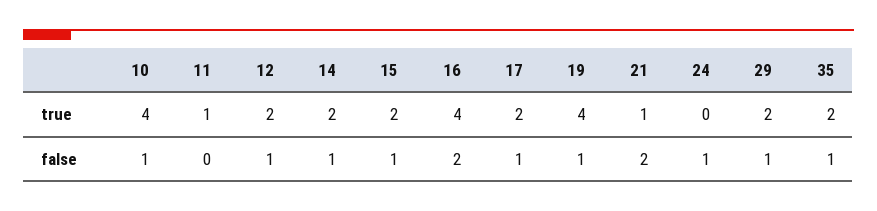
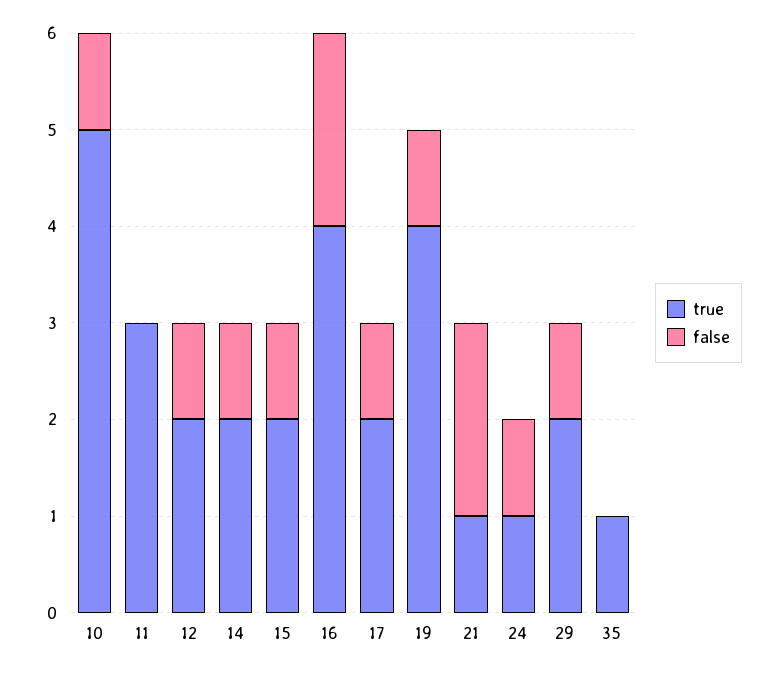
  {
    "true": {
-     "10": 4,
+     "10": 5,
-     "11": 1,
+     "11": 3,
      "12": 2,
      "14": 2,
      "15": 2,
      "16": 4,
      "17": 2,
      "19": 4,
      "21": 1,
-     "24": 0,
+     "24": 1,
      "29": 2,
-     "35": 2
+     "35": 1
    },
    "false": {
      "10": 1,
      "11": 0,
      "12": 1,
      "14": 1,
      "15": 1,
      "16": 2,
      "17": 1,
      "19": 1,
      "21": 2,
      "24": 1,
      "29": 1,
-     "35": 1
+     "35": 0
    }
  }

